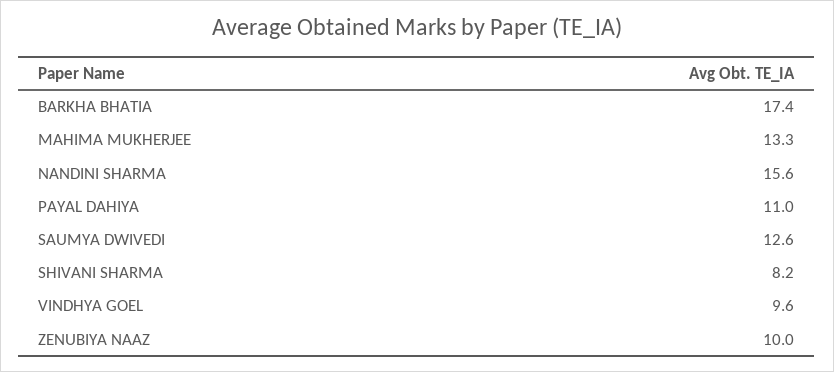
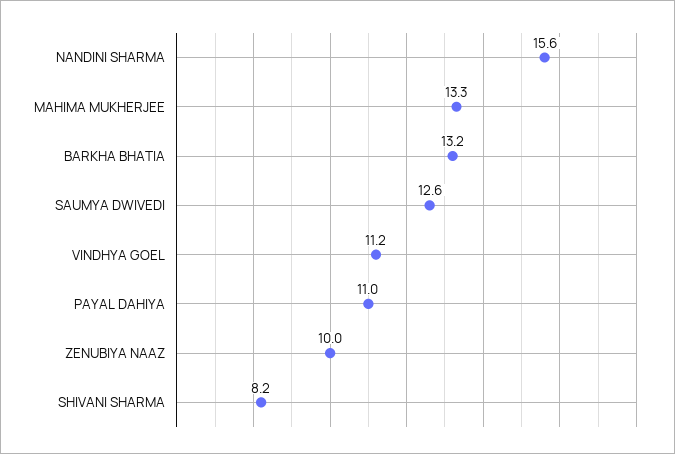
  {
-   "BARKHA BHATIA": 17.4,
+   "BARKHA BHATIA": 13.2,
    "MAHIMA MUKHERJEE": 13.3,
    "NANDINI SHARMA": 15.6,
    "PAYAL DAHIYA": 11,
    "SAUMYA DWIVEDI": 12.6,
    "SHIVANI SHARMA": 8.2,
-   "VINDHYA GOEL": 9.6,
+   "VINDHYA GOEL": 11.2,
    "ZENUBIYA NAAZ": 10
  }

